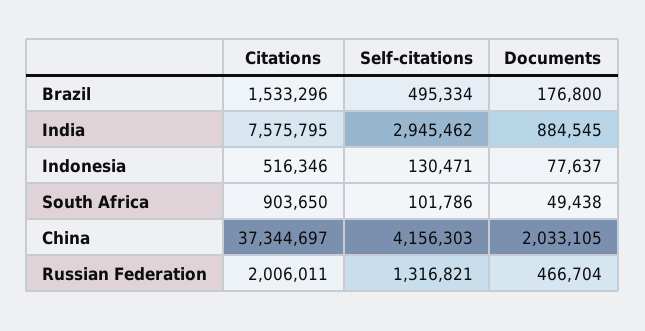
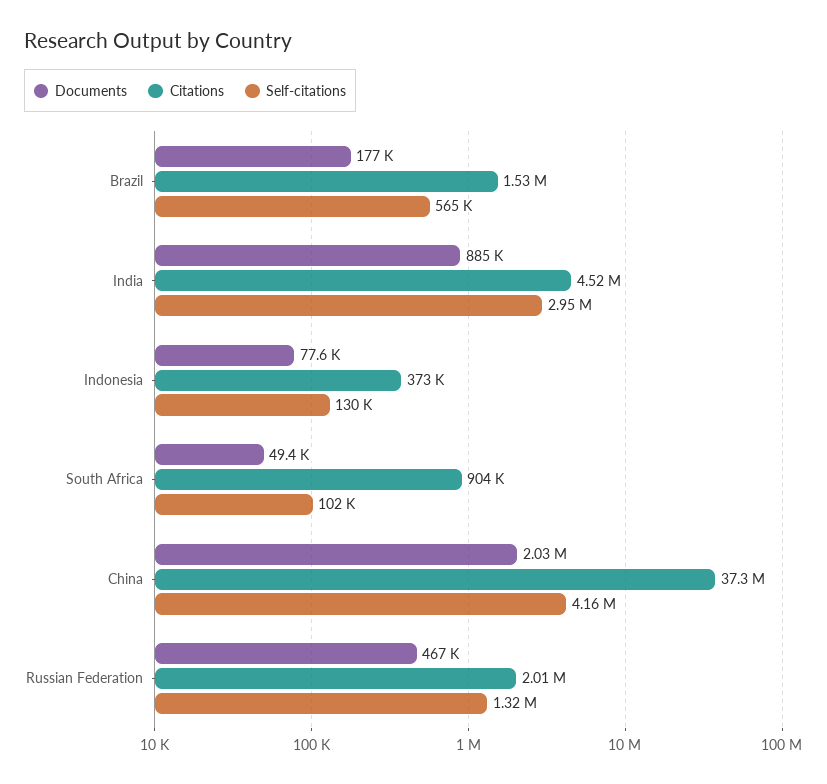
  {
    "Citations": {
      "Brazil": 1533296,
-     "India": 7575795,
+     "India": 4520000,
-     "Indonesia": 516346,
+     "Indonesia": 373000,
      "South Africa": 903650,
      "China": 37344697,
      "Russian Federation": 2006011
    },
    "Self-citations": {
-     "Brazil": 495334,
+     "Brazil": 565000,
      "India": 2945462,
      "Indonesia": 130471,
      "South Africa": 101786,
      "China": 4156303,
      "Russian Federation": 1316821
    },
    "Documents": {
      "Brazil": 176800,
      "India": 884545,
      "Indonesia": 77637,
      "South Africa": 49438,
      "China": 2033105,
      "Russian Federation": 466704
    }
  }

